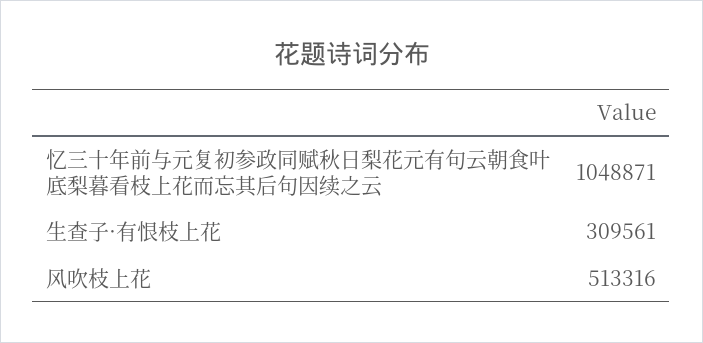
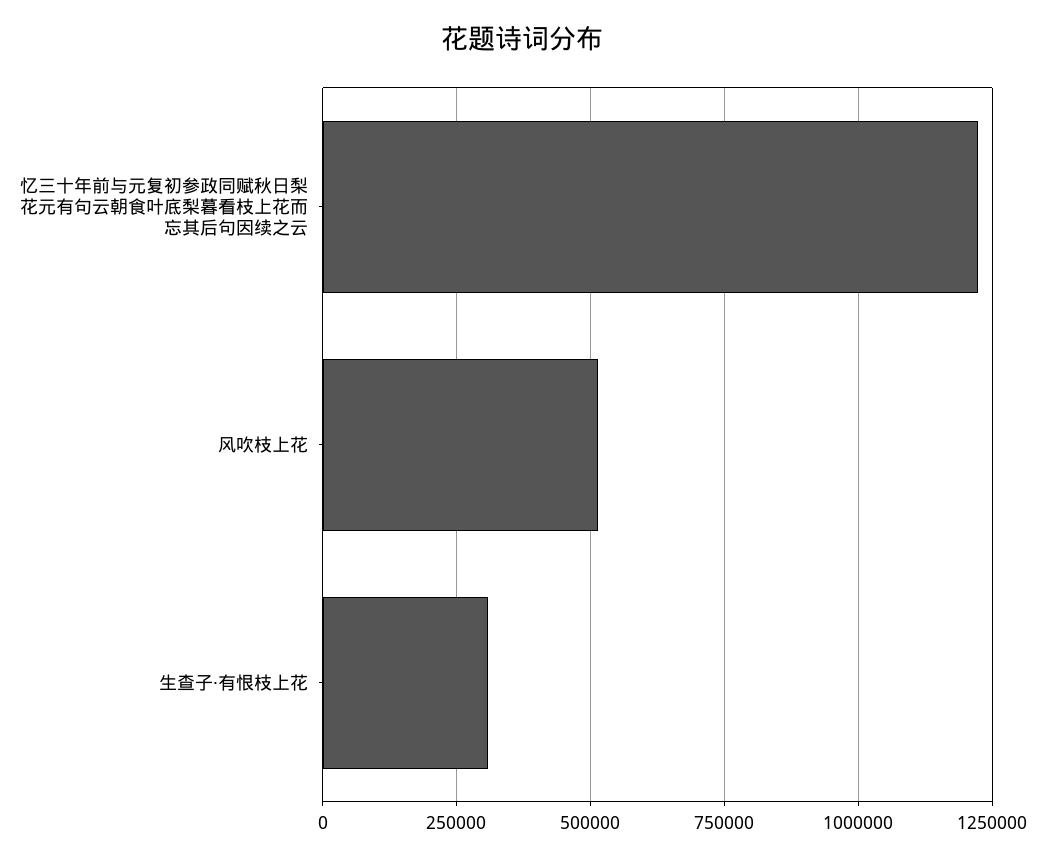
  {
-   "忆三十年前与元复初参政同赋秋日梨花元有句云朝食叶底梨暮看枝上花而忘其后句因续之云": 1048871,
+   "忆三十年前与元复初参政同赋秋日梨花元有句云朝食叶底梨暮看枝上花而忘其后句因续之云": 1225000,
    "生查子·有恨枝上花": 309561,
    "风吹枝上花": 513316
  }

